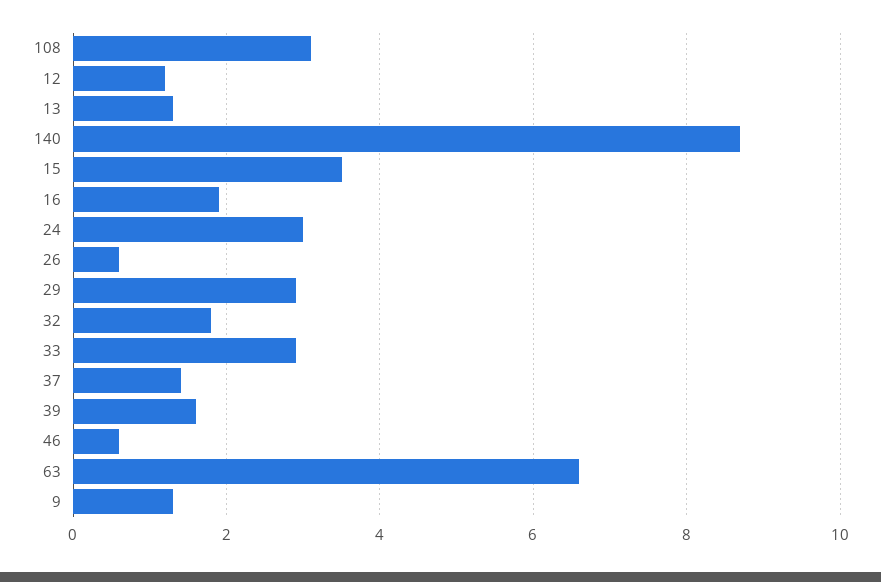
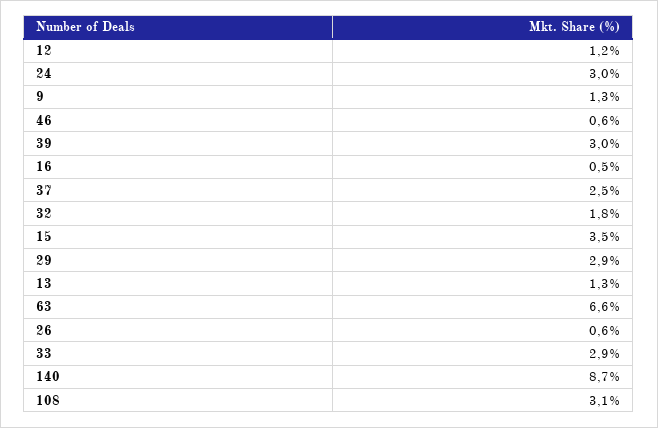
  {
    "108": 3.1,
    "12": 1.2,
    "13": 1.3,
    "140": 8.7,
    "15": 3.5,
-   "16": 2,
+   "16": 0.5,
    "24": 3,
    "26": 0.6,
    "29": 2.9,
    "32": 1.8,
    "33": 2.9,
-   "37": 1.5,
+   "37": 2.5,
-   "39": 1.5,
+   "39": 3,
    "46": 0.6,
    "63": 6.6,
    "9": 1.3
  }

